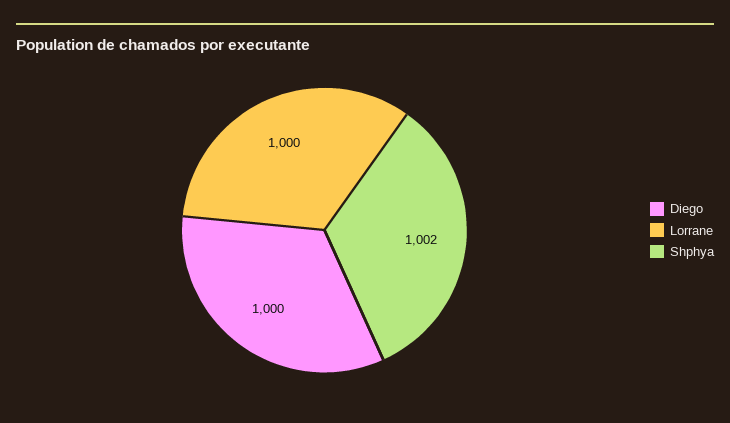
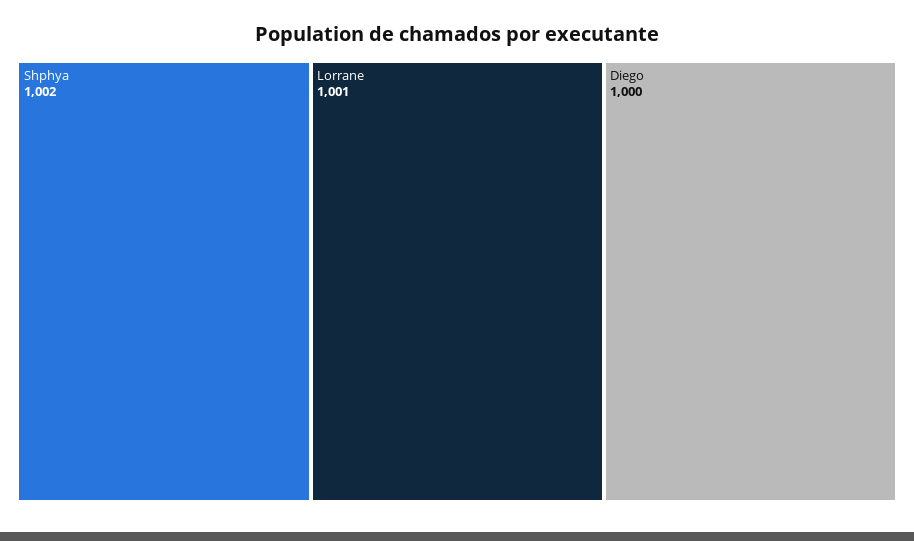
  {
    "Diego": 1000,
-   "Lorrane": 1000,
+   "Lorrane": 1001,
    "Shphya": 1002
  }

